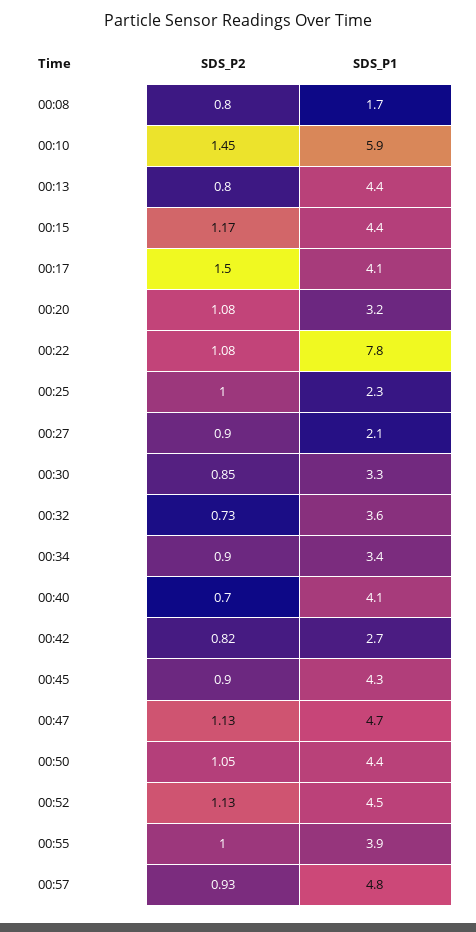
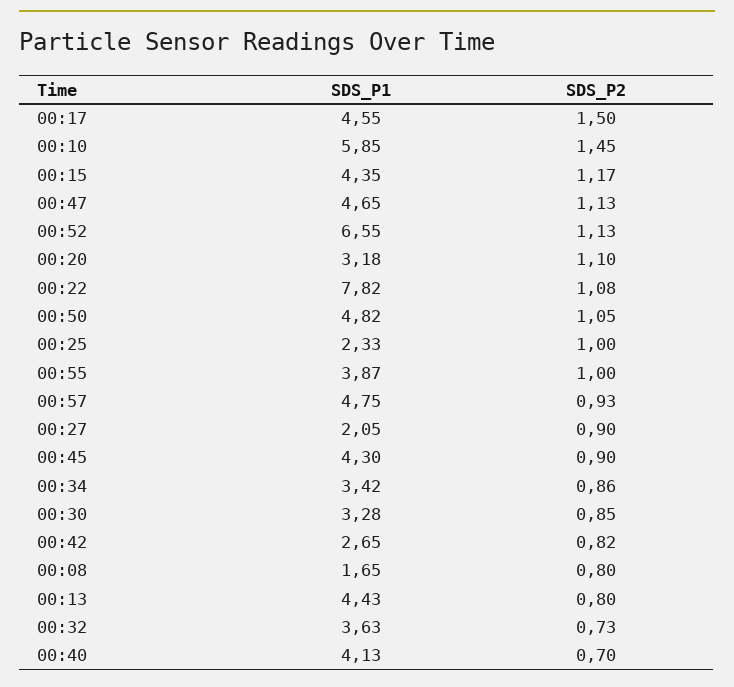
  {
    "SDS_P2": {
      "00:08": 0.8,
      "00:10": 1.45,
      "00:13": 0.8,
      "00:15": 1.17,
      "00:17": 1.5,
-     "00:20": 1.08,
+     "00:20": 1.1,
      "00:22": 1.08,
      "00:25": 1,
      "00:27": 0.9,
      "00:30": 0.85,
      "00:32": 0.73,
-     "00:34": 0.9,
+     "00:34": 0.86,
      "00:40": 0.7,
      "00:42": 0.82,
      "00:45": 0.9,
      "00:47": 1.13,
      "00:50": 1.05,
      "00:52": 1.13,
      "00:55": 1,
      "00:57": 0.93
    },
    "SDS_P1": {
      "00:08": 1.65,
      "00:10": 5.85,
      "00:13": 4.43,
      "00:15": 4.35,
-     "00:17": 4.1,
+     "00:17": 4.55,
      "00:20": 3.18,
      "00:22": 7.82,
      "00:25": 2.33,
      "00:27": 2.05,
      "00:30": 3.28,
      "00:32": 3.63,
      "00:34": 3.42,
      "00:40": 4.13,
      "00:42": 2.65,
      "00:45": 4.3,
      "00:47": 4.65,
-     "00:50": 4.4,
+     "00:50": 4.82,
-     "00:52": 4.5,
+     "00:52": 6.55,
      "00:55": 3.87,
      "00:57": 4.75
    }
  }

